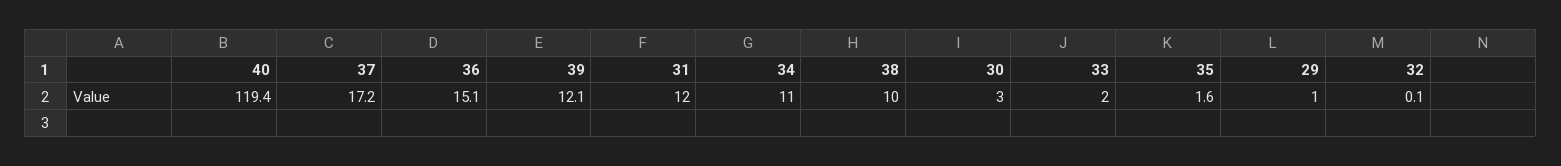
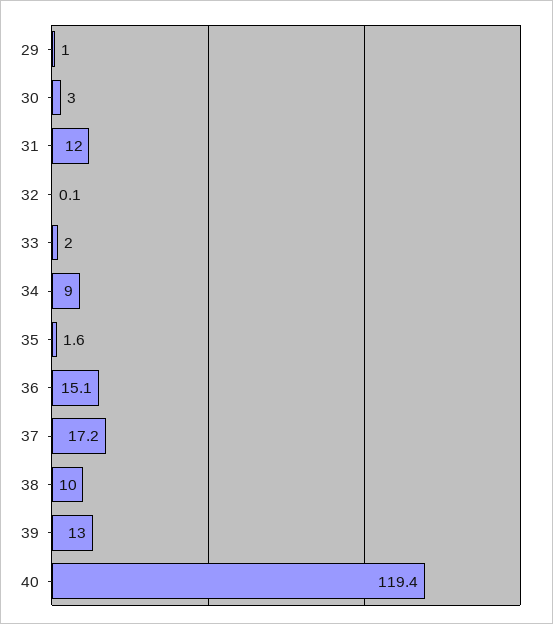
  {
    "40": 119.4,
    "37": 17.2,
    "36": 15.1,
-   "39": 12.1,
+   "39": 13,
    "31": 12,
-   "34": 11,
+   "34": 9,
    "38": 10,
    "30": 3,
    "33": 2,
    "35": 1.6,
    "29": 1,
    "32": 0.1
  }

